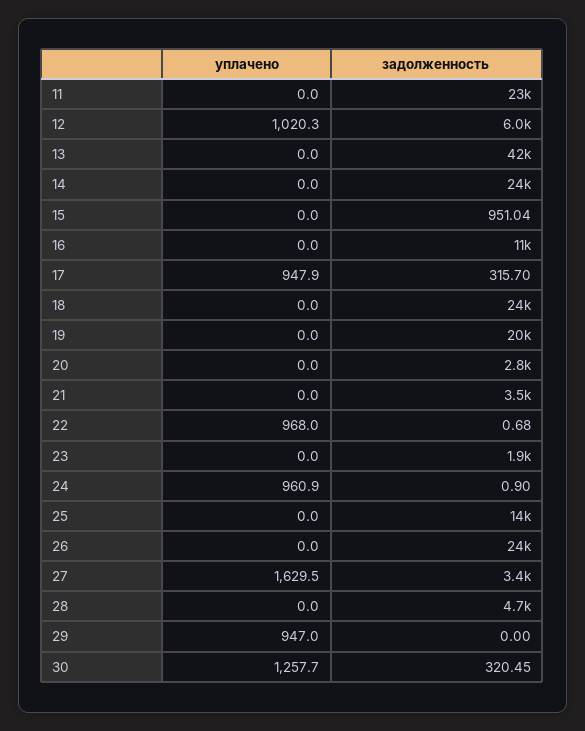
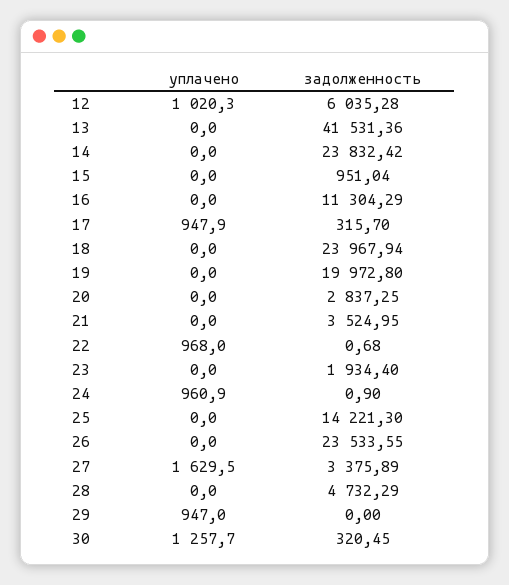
  {
    "уплачено": {
-     "11": 0,
      "12": 1020.3,
      "13": 0,
      "14": 0,
      "15": 0,
      "16": 0,
      "17": 947.9,
      "18": 0,
      "19": 0,
      "20": 0,
      "21": 0,
      "22": 968,
      "23": 0,
      "24": 960.9,
      "25": 0,
      "26": 0,
      "27": 1629.5,
      "28": 0,
      "29": 947,
      "30": 1257.7
    },
    "задолженность": {
-     "11": 23000,
      "12": 6035.28,
      "13": 41531.36,
      "14": 23832.42,
      "15": 951.04,
      "16": 11304.29,
      "17": 315.7,
      "18": 23967.94,
      "19": 19972.8,
      "20": 2837.25,
      "21": 3524.95,
      "22": 0.68,
      "23": 1934.4,
      "24": 0.9,
      "25": 14221.3,
      "26": 23533.55,
      "27": 3375.89,
      "28": 4732.29,
      "29": 0,
      "30": 320.45
    }
  }

